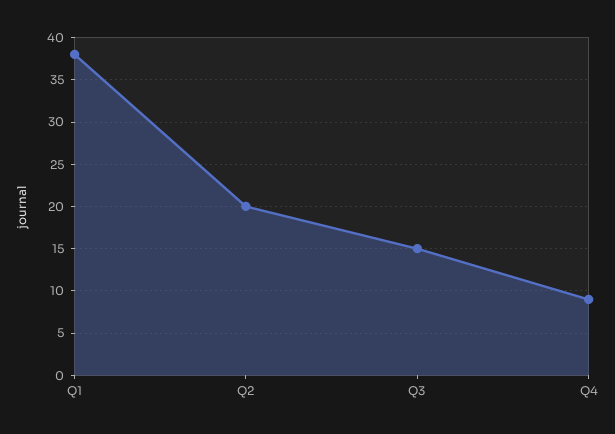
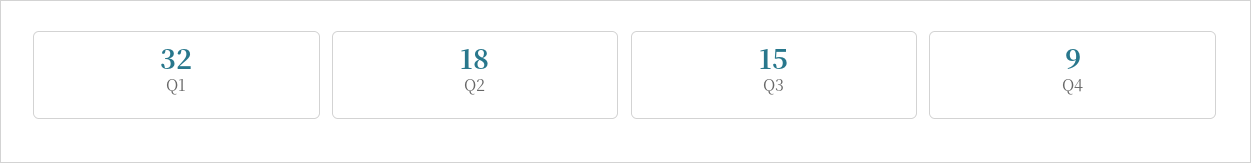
  {
-   "Q1": 38,
+   "Q1": 32,
-   "Q2": 20,
+   "Q2": 18,
    "Q3": 15,
    "Q4": 9
  }

